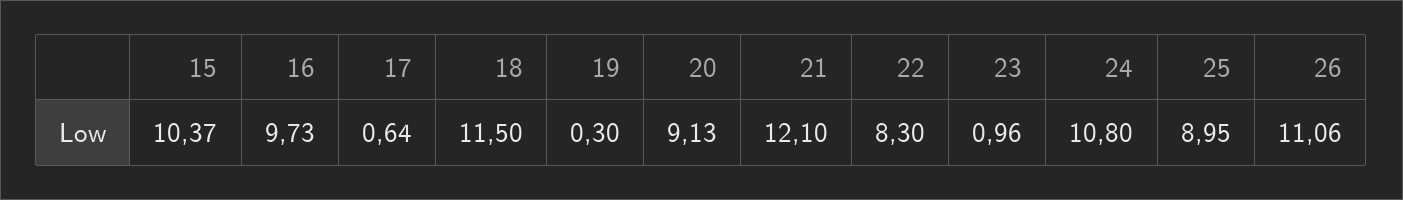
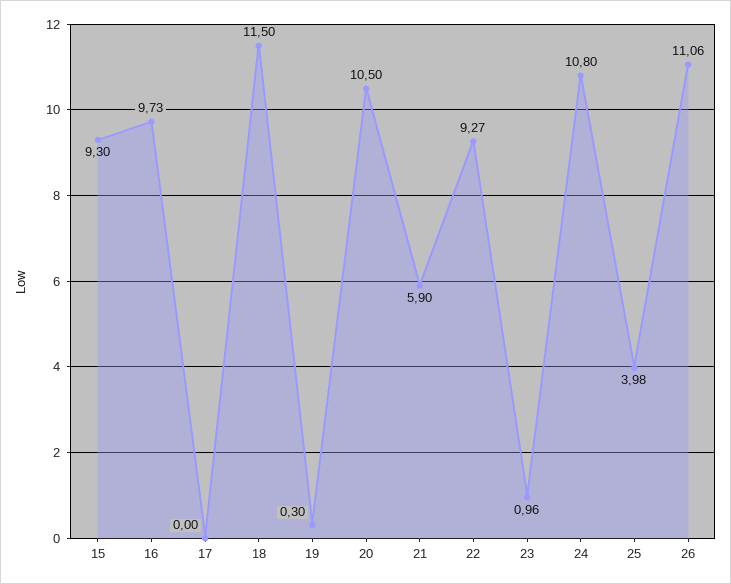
  {
-   "15": 10.37,
+   "15": 9.3,
    "16": 9.73,
-   "17": 0.64,
+   "17": 0,
    "18": 11.5,
    "19": 0.3,
-   "20": 9.13,
+   "20": 10.5,
-   "21": 12.1,
+   "21": 5.9,
-   "22": 8.3,
+   "22": 9.27,
    "23": 0.96,
    "24": 10.8,
-   "25": 8.95,
+   "25": 3.98,
    "26": 11.06
  }

